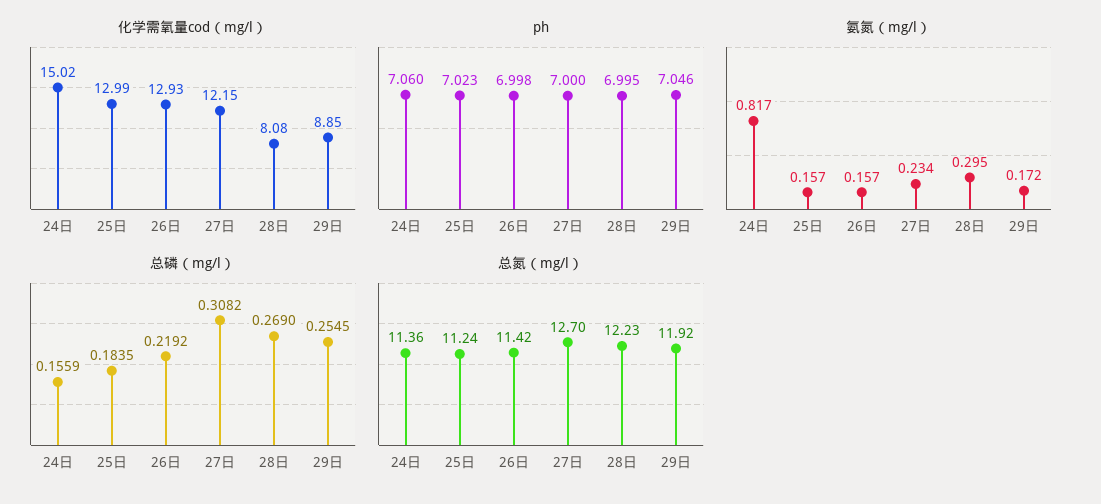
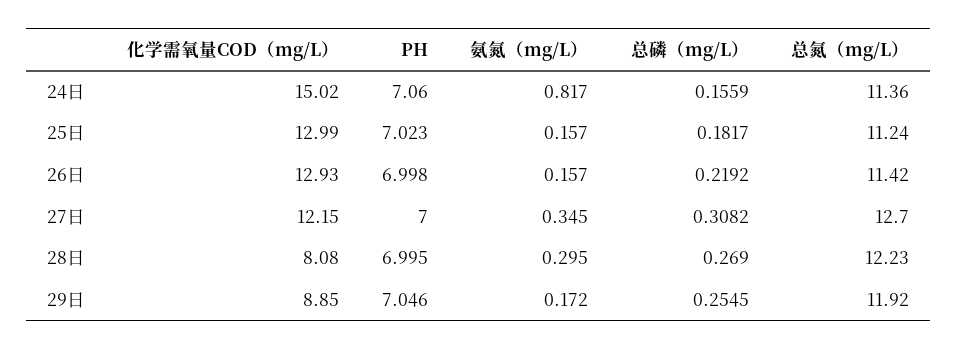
  {
    "化学需氧量cod（mg/l）": {
      "24日": 15.02,
      "25日": 12.99,
      "26日": 12.93,
      "27日": 12.15,
      "28日": 8.08,
      "29日": 8.85
    },
    "ph": {
      "24日": 7.06,
      "25日": 7.023,
      "26日": 6.998,
      "27日": 7,
      "28日": 6.995,
      "29日": 7.046
    },
    "氨氮（mg/l）": {
      "24日": 0.817,
      "25日": 0.157,
      "26日": 0.157,
-     "27日": 0.234,
+     "27日": 0.345,
      "28日": 0.295,
      "29日": 0.172
    },
    "总磷（mg/l）": {
      "24日": 0.1559,
-     "25日": 0.1835,
+     "25日": 0.1817,
      "26日": 0.2192,
      "27日": 0.3082,
      "28日": 0.269,
      "29日": 0.2545
    },
    "总氮（mg/l）": {
      "24日": 11.36,
      "25日": 11.24,
      "26日": 11.42,
      "27日": 12.7,
      "28日": 12.23,
      "29日": 11.92
    }
  }

